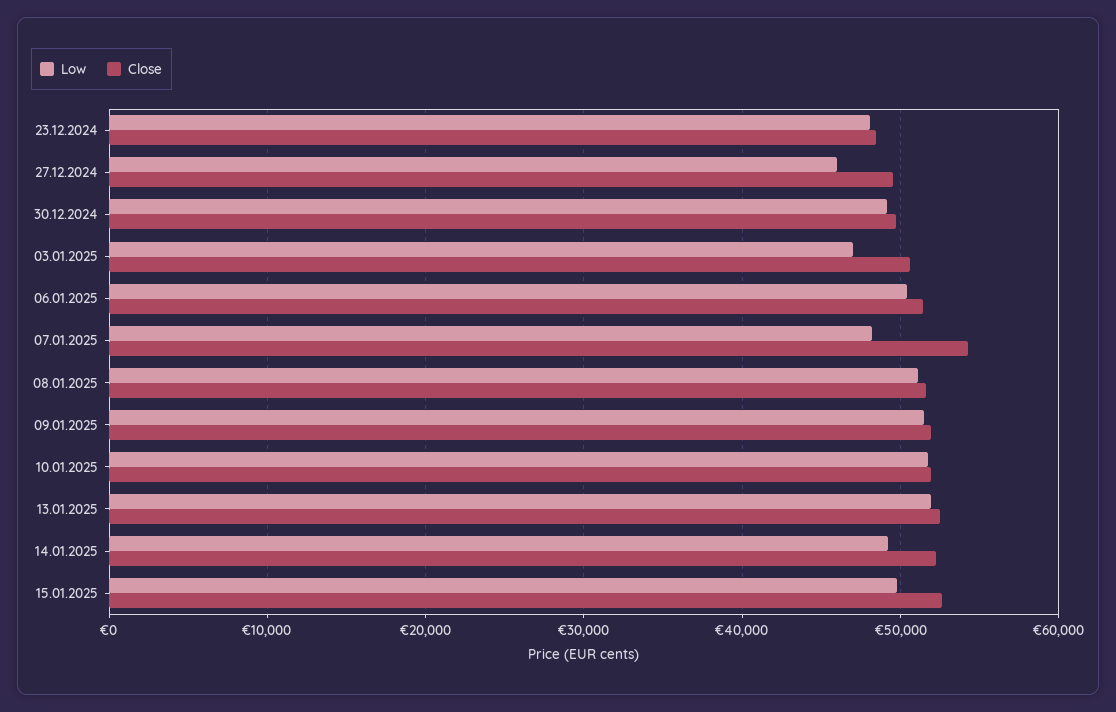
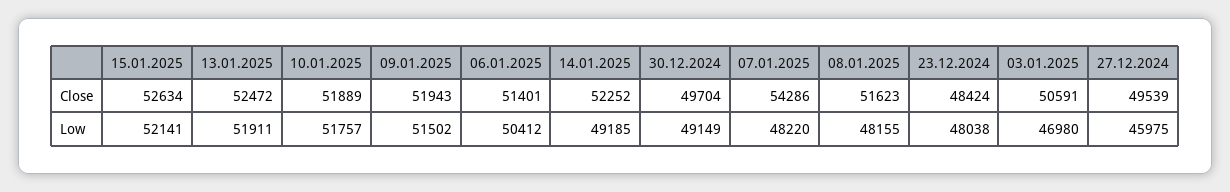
  {
    "Low": {
      "23.12.2024": 48038,
      "27.12.2024": 45975,
      "30.12.2024": 49149,
      "03.01.2025": 46980,
      "06.01.2025": 50412,
      "07.01.2025": 48220,
-     "08.01.2025": 51000,
+     "08.01.2025": 48155,
      "09.01.2025": 51502,
      "10.01.2025": 51757,
      "13.01.2025": 51911,
      "14.01.2025": 49185,
-     "15.01.2025": 50000
+     "15.01.2025": 52141
    },
    "Close": {
      "23.12.2024": 48424,
      "27.12.2024": 49539,
      "30.12.2024": 49704,
      "03.01.2025": 50591,
      "06.01.2025": 51401,
      "07.01.2025": 54286,
      "08.01.2025": 51623,
      "09.01.2025": 51943,
      "10.01.2025": 51889,
      "13.01.2025": 52472,
      "14.01.2025": 52252,
      "15.01.2025": 52634
    }
  }

